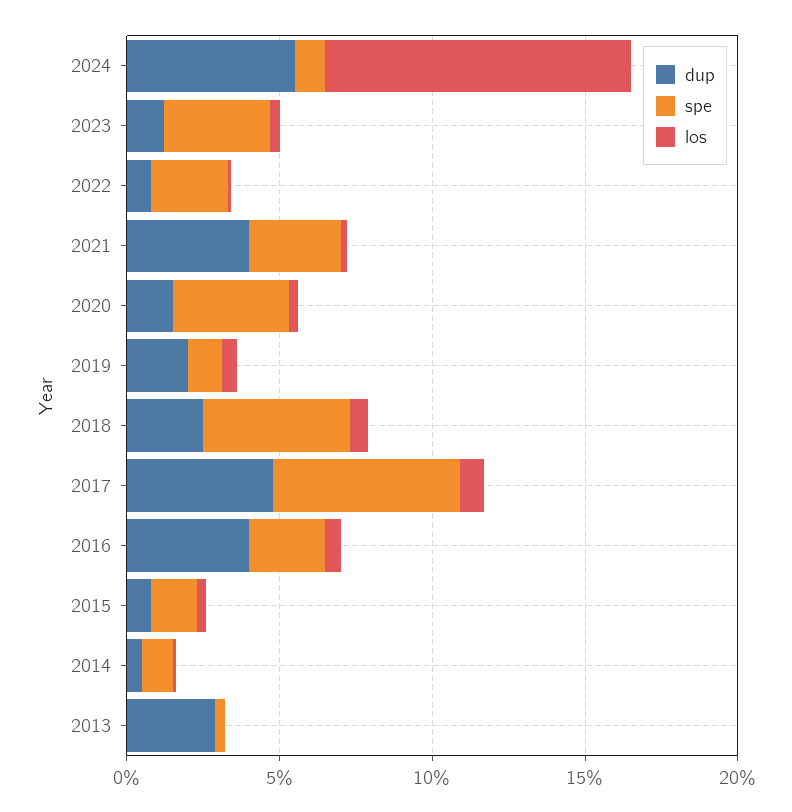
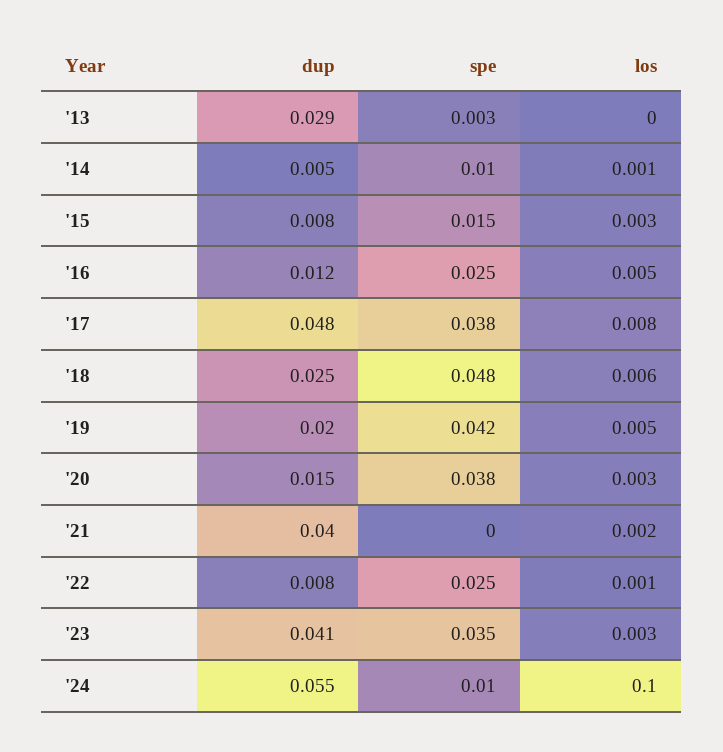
  {
    "dup": {
      "2024": 0.055,
-     "2023": 0.01,
+     "2023": 0.041,
      "2022": 0.008,
      "2021": 0.04,
      "2020": 0.015,
      "2019": 0.02,
      "2018": 0.025,
      "2017": 0.048,
-     "2016": 0.04,
+     "2016": 0.012,
      "2015": 0.008,
      "2014": 0.005,
      "2013": 0.029
    },
    "spe": {
      "2024": 0.01,
      "2023": 0.035,
      "2022": 0.025,
-     "2021": 0.03,
+     "2021": 0,
      "2020": 0.038,
-     "2019": 0.01,
+     "2019": 0.042,
      "2018": 0.048,
-     "2017": 0.06,
+     "2017": 0.038,
      "2016": 0.025,
      "2015": 0.015,
      "2014": 0.01,
      "2013": 0.003
    },
    "los": {
      "2024": 0.1,
      "2023": 0.003,
      "2022": 0.001,
      "2021": 0.002,
      "2020": 0.003,
      "2019": 0.005,
      "2018": 0.006,
      "2017": 0.008,
      "2016": 0.005,
      "2015": 0.003,
      "2014": 0.001,
      "2013": 0
    }
  }

